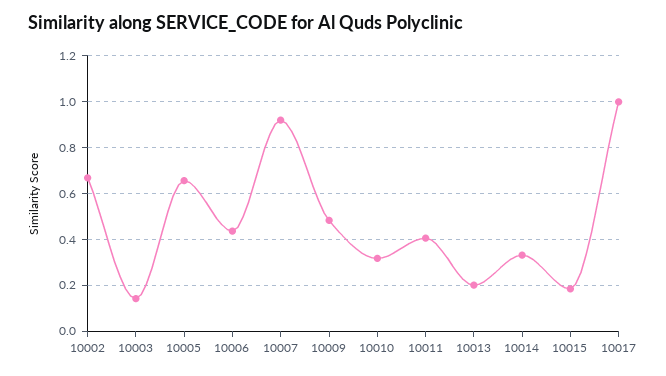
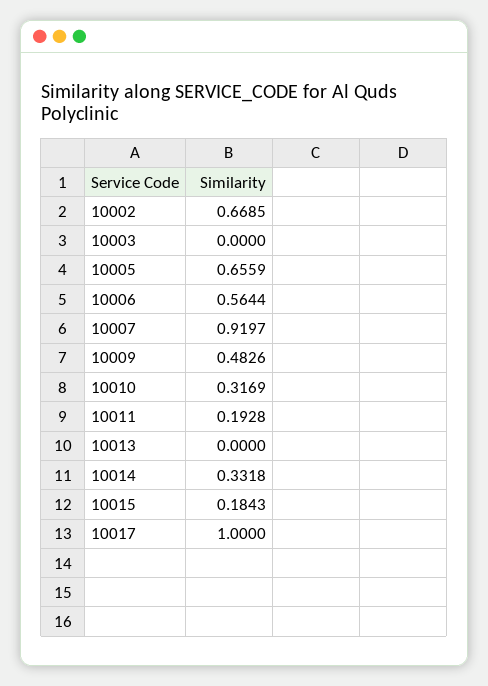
  {
    "10002": 0.6685,
-   "10003": 0.15,
+   "10003": 0,
    "10005": 0.6559,
-   "10006": 0.45,
+   "10006": 0.5644,
    "10007": 0.9197,
    "10009": 0.4826,
    "10010": 0.3169,
-   "10011": 0.4,
+   "10011": 0.1928,
-   "10013": 0.2,
+   "10013": 0,
    "10014": 0.3318,
    "10015": 0.1843,
    "10017": 1
  }

